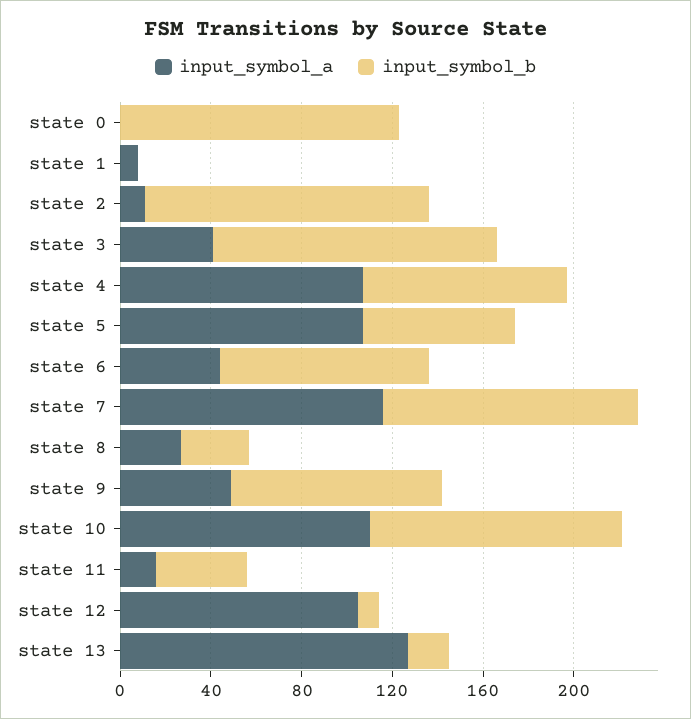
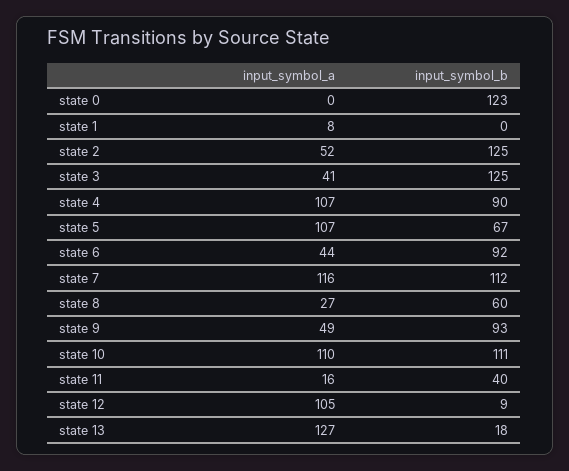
  {
    "input_symbol_a": {
      "state 0": 0,
      "state 1": 8,
-     "state 2": 10,
+     "state 2": 52,
      "state 3": 41,
      "state 4": 107,
      "state 5": 107,
      "state 6": 44,
      "state 7": 116,
      "state 8": 27,
      "state 9": 49,
      "state 10": 110,
      "state 11": 16,
      "state 12": 105,
      "state 13": 127
    },
    "input_symbol_b": {
      "state 0": 123,
      "state 1": 0,
      "state 2": 125,
      "state 3": 125,
      "state 4": 90,
      "state 5": 67,
      "state 6": 92,
      "state 7": 112,
-     "state 8": 30,
+     "state 8": 60,
      "state 9": 93,
      "state 10": 111,
      "state 11": 40,
      "state 12": 9,
      "state 13": 18
    }
  }

